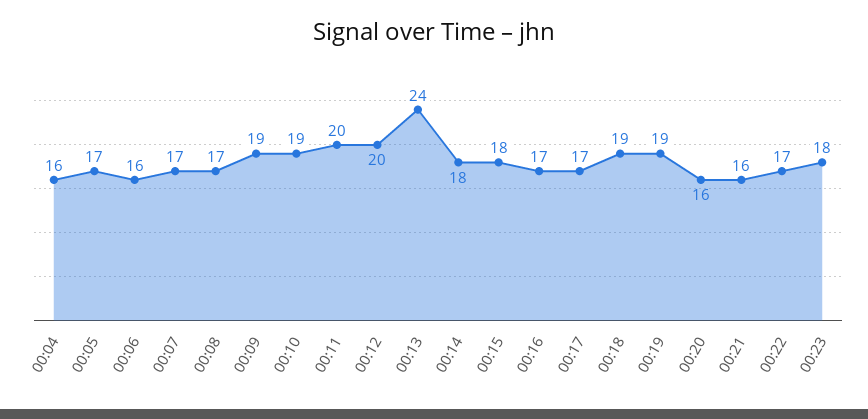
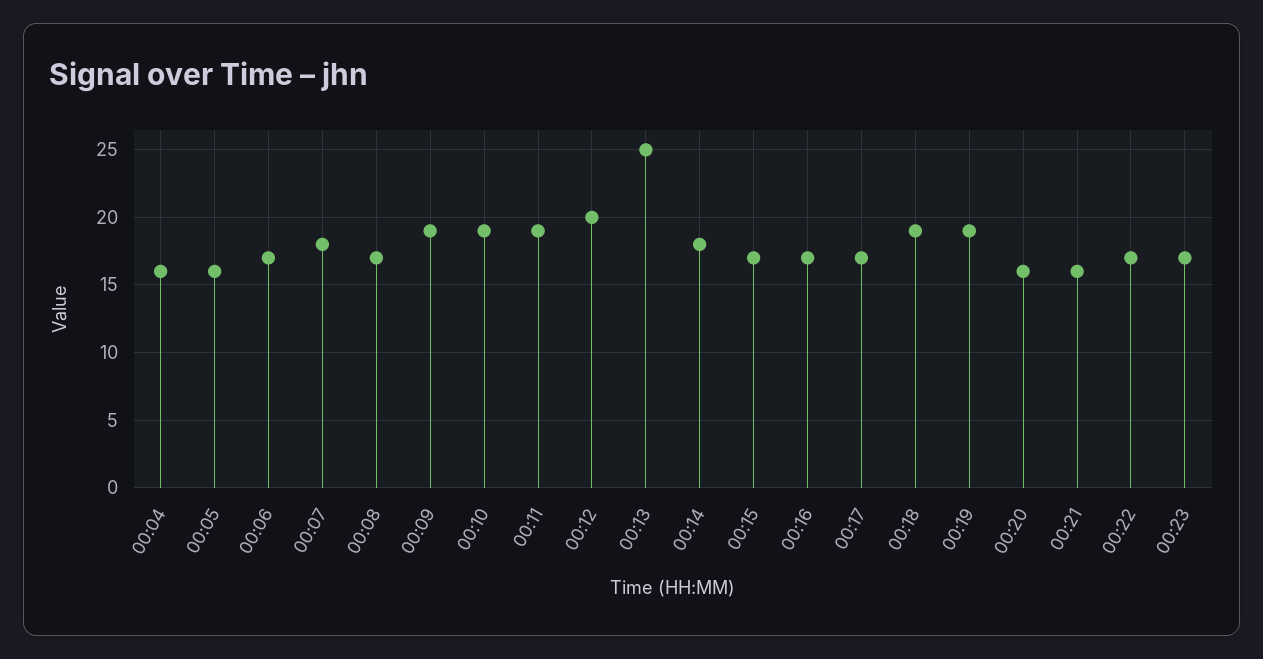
  {
    "00:04": 16,
-   "00:05": 17,
+   "00:05": 16,
-   "00:06": 16,
+   "00:06": 17,
-   "00:07": 17,
+   "00:07": 18,
    "00:08": 17,
    "00:09": 19,
    "00:10": 19,
-   "00:11": 20,
+   "00:11": 19,
    "00:12": 20,
-   "00:13": 24,
+   "00:13": 25,
    "00:14": 18,
-   "00:15": 18,
+   "00:15": 17,
    "00:16": 17,
    "00:17": 17,
    "00:18": 19,
    "00:19": 19,
    "00:20": 16,
    "00:21": 16,
    "00:22": 17,
-   "00:23": 18
+   "00:23": 17
  }

